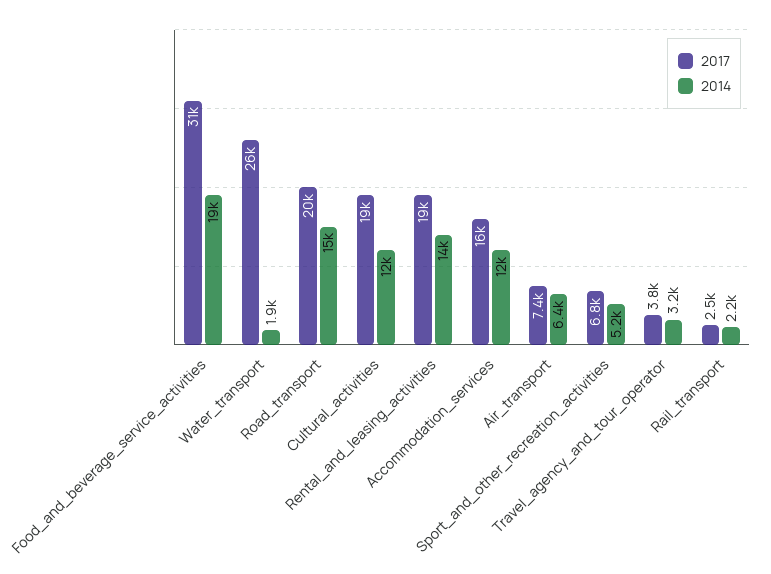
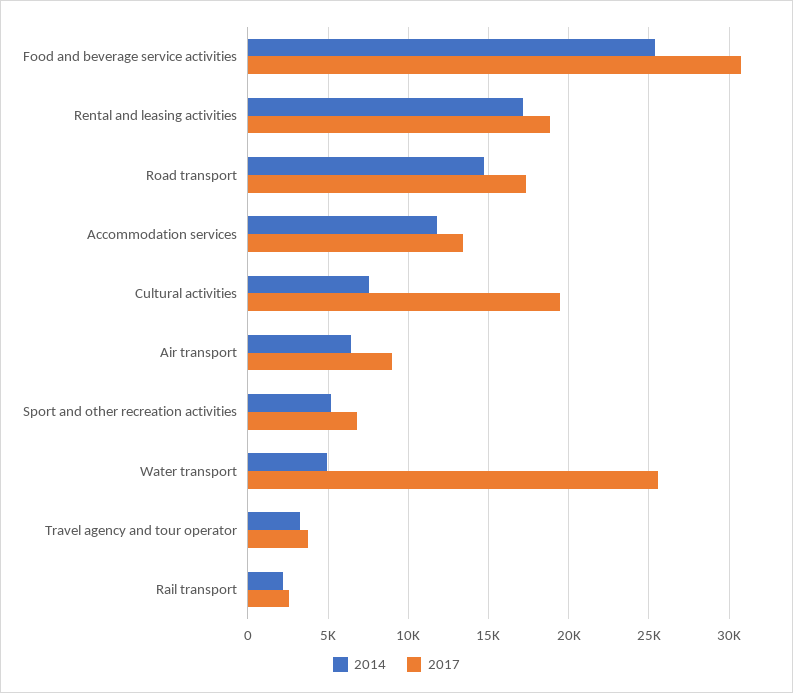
  {
    "2017": {
      "Food_and_beverage_service_activities": 31000,
      "Water_transport": 26000,
-     "Road_transport": 20000,
+     "Road_transport": 17500,
      "Cultural_activities": 19000,
      "Rental_and_leasing_activities": 19000,
-     "Accommodation_services": 16000,
+     "Accommodation_services": 13500,
-     "Air_transport": 7400,
+     "Air_transport": 9000,
      "Sport_and_other_recreation_activities": 6800,
      "Travel_agency_and_tour_operator": 3800,
      "Rail_transport": 2500
    },
    "2014": {
-     "Food_and_beverage_service_activities": 19000,
+     "Food_and_beverage_service_activities": 25500,
-     "Water_transport": 1900,
+     "Water_transport": 5000,
      "Road_transport": 15000,
-     "Cultural_activities": 12000,
+     "Cultural_activities": 7500,
-     "Rental_and_leasing_activities": 14000,
+     "Rental_and_leasing_activities": 17000,
      "Accommodation_services": 12000,
      "Air_transport": 6400,
      "Sport_and_other_recreation_activities": 5200,
      "Travel_agency_and_tour_operator": 3200,
      "Rail_transport": 2200
    }
  }

